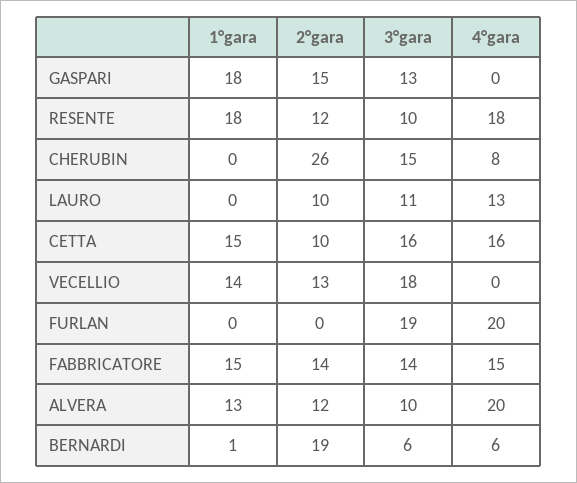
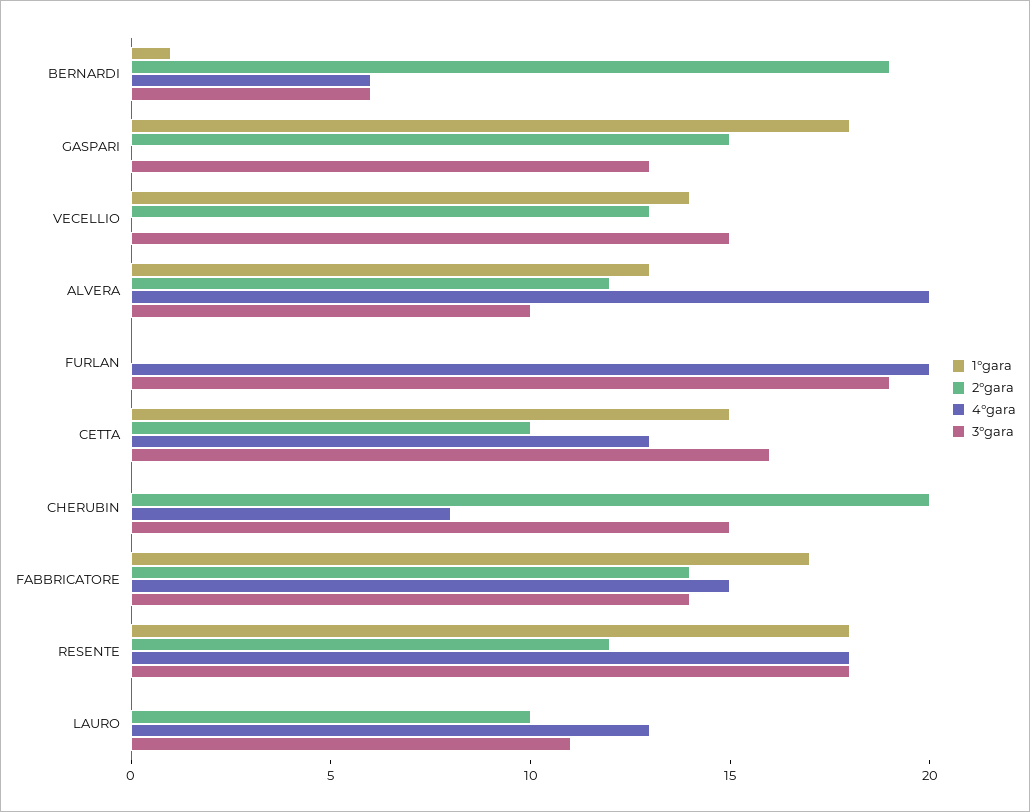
  {
    "1°gara": {
      "GASPARI": 18,
      "RESENTE": 18,
      "CHERUBIN": 0,
      "LAURO": 0,
      "CETTA": 15,
      "VECELLIO": 14,
      "FURLAN": 0,
-     "FABBRICATORE": 15,
+     "FABBRICATORE": 17,
      "ALVERA": 13,
      "BERNARDI": 1
    },
    "2°gara": {
      "GASPARI": 15,
      "RESENTE": 12,
-     "CHERUBIN": 26,
+     "CHERUBIN": 20,
      "LAURO": 10,
      "CETTA": 10,
      "VECELLIO": 13,
      "FURLAN": 0,
      "FABBRICATORE": 14,
      "ALVERA": 12,
      "BERNARDI": 19
    },
    "3°gara": {
      "GASPARI": 13,
-     "RESENTE": 10,
+     "RESENTE": 18,
      "CHERUBIN": 15,
      "LAURO": 11,
      "CETTA": 16,
-     "VECELLIO": 18,
+     "VECELLIO": 15,
      "FURLAN": 19,
      "FABBRICATORE": 14,
      "ALVERA": 10,
      "BERNARDI": 6
    },
    "4°gara": {
      "GASPARI": 0,
      "RESENTE": 18,
      "CHERUBIN": 8,
      "LAURO": 13,
-     "CETTA": 16,
+     "CETTA": 13,
      "VECELLIO": 0,
      "FURLAN": 20,
      "FABBRICATORE": 15,
      "ALVERA": 20,
      "BERNARDI": 6
    }
  }

